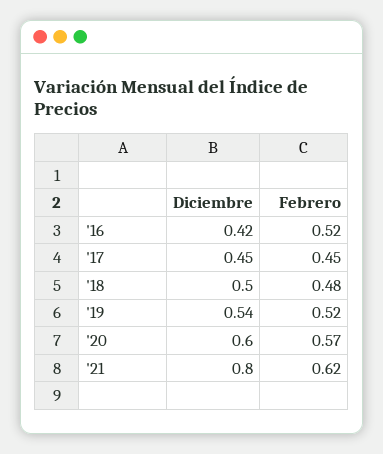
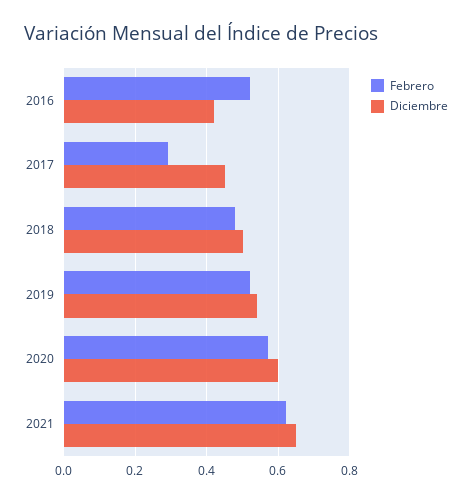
  {
    "Diciembre": {
      "'16": 0.42,
      "'17": 0.45,
      "'18": 0.5,
      "'19": 0.54,
      "'20": 0.6,
-     "'21": 0.8
+     "'21": 0.65
    },
    "Febrero": {
      "'16": 0.52,
-     "'17": 0.45,
+     "'17": 0.3,
      "'18": 0.48,
      "'19": 0.52,
      "'20": 0.57,
      "'21": 0.62
    }
  }

